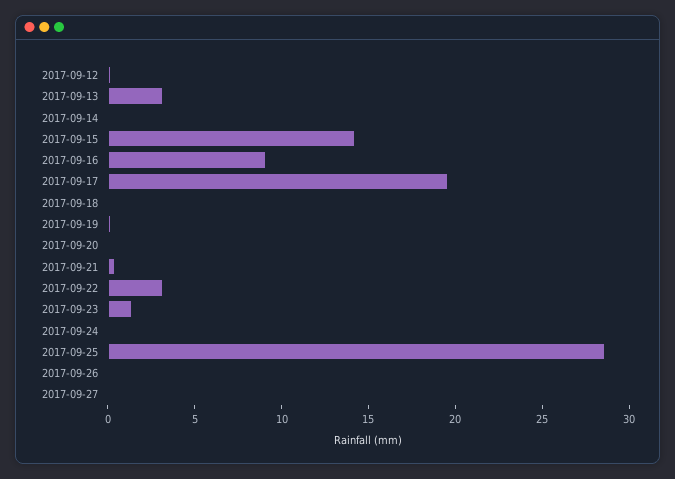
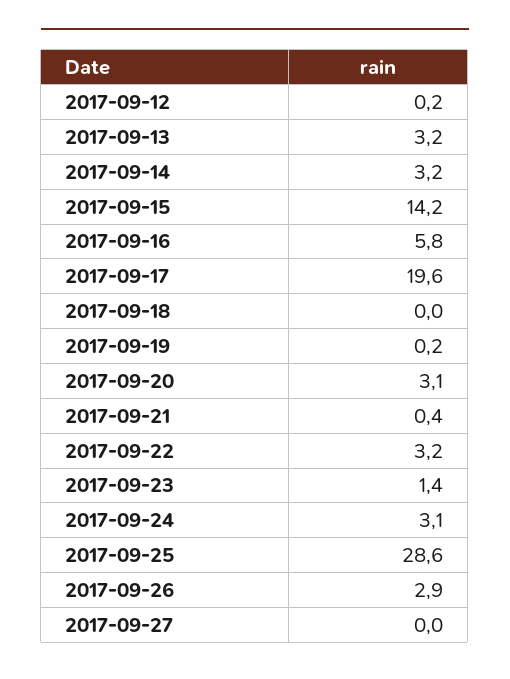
  {
    "2017-09-12": 0.2,
    "2017-09-13": 3.2,
-   "2017-09-14": 0,
+   "2017-09-14": 3.2,
    "2017-09-15": 14.2,
-   "2017-09-16": 9,
+   "2017-09-16": 5.8,
    "2017-09-17": 19.6,
    "2017-09-18": 0,
    "2017-09-19": 0.2,
-   "2017-09-20": 0,
+   "2017-09-20": 3.1,
    "2017-09-21": 0.4,
    "2017-09-22": 3.2,
    "2017-09-23": 1.4,
-   "2017-09-24": 0,
+   "2017-09-24": 3.1,
    "2017-09-25": 28.6,
-   "2017-09-26": 0,
+   "2017-09-26": 2.9,
    "2017-09-27": 0
  }

